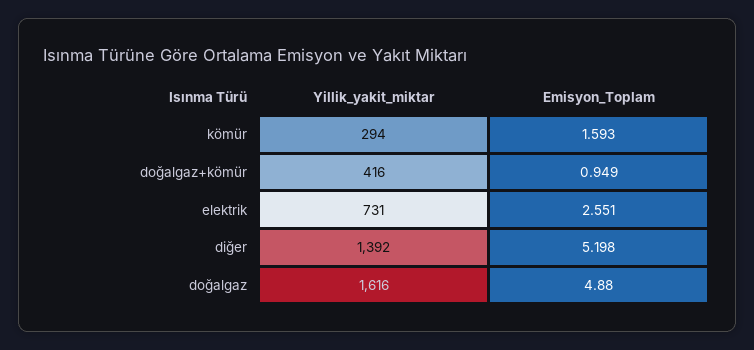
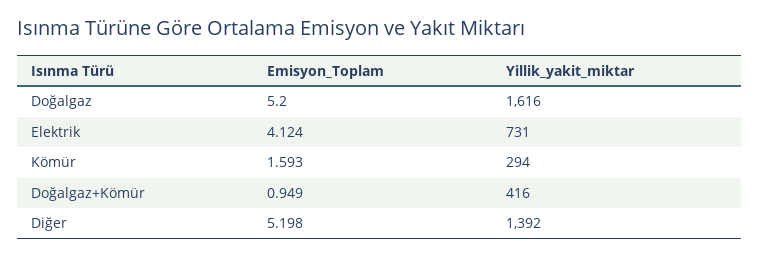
  {
    "Yillik_yakit_miktar": {
      "kömür": 294,
      "doğalgaz+kömür": 416,
      "elektrik": 731,
      "diğer": 1392,
      "doğalgaz": 1616
    },
    "Emisyon_Toplam": {
      "kömür": 1.593,
      "doğalgaz+kömür": 0.949,
-     "elektrik": 2.551,
+     "elektrik": 4.124,
      "diğer": 5.198,
-     "doğalgaz": 4.88
+     "doğalgaz": 5.2
    }
  }

